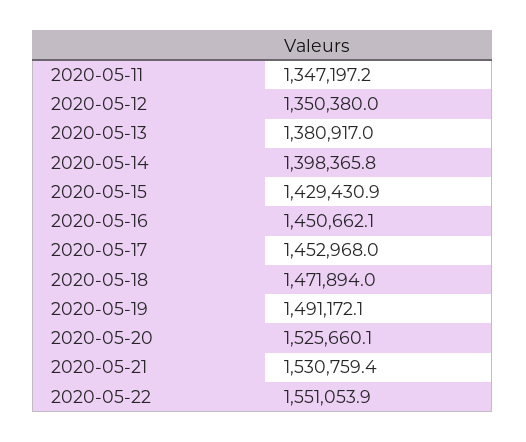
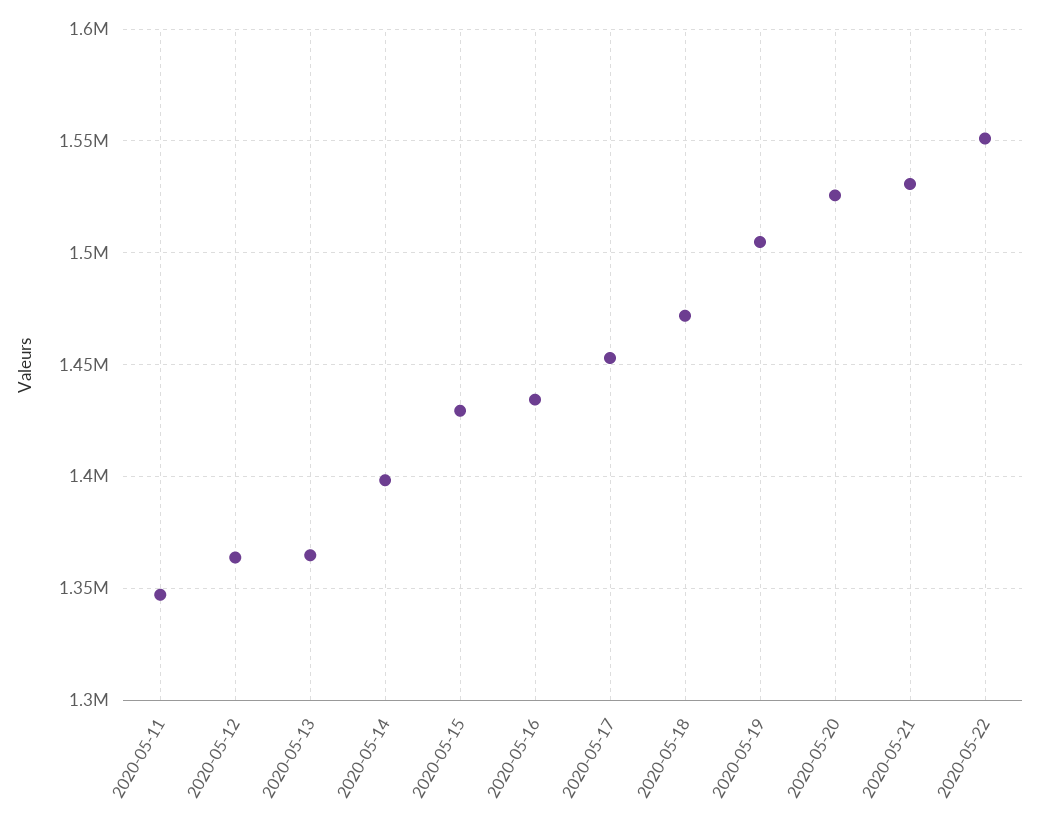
  {
    "2020-05-11": 1347197.2,
-   "2020-05-12": 1350380,
+   "2020-05-12": 1365000,
-   "2020-05-13": 1380917,
+   "2020-05-13": 1365000,
    "2020-05-14": 1398365.8,
    "2020-05-15": 1429430.9,
-   "2020-05-16": 1450662.1,
+   "2020-05-16": 1435000,
    "2020-05-17": 1452968,
    "2020-05-18": 1471894,
-   "2020-05-19": 1491172.1,
+   "2020-05-19": 1505000,
    "2020-05-20": 1525660.1,
    "2020-05-21": 1530759.4,
    "2020-05-22": 1551053.9
  }

